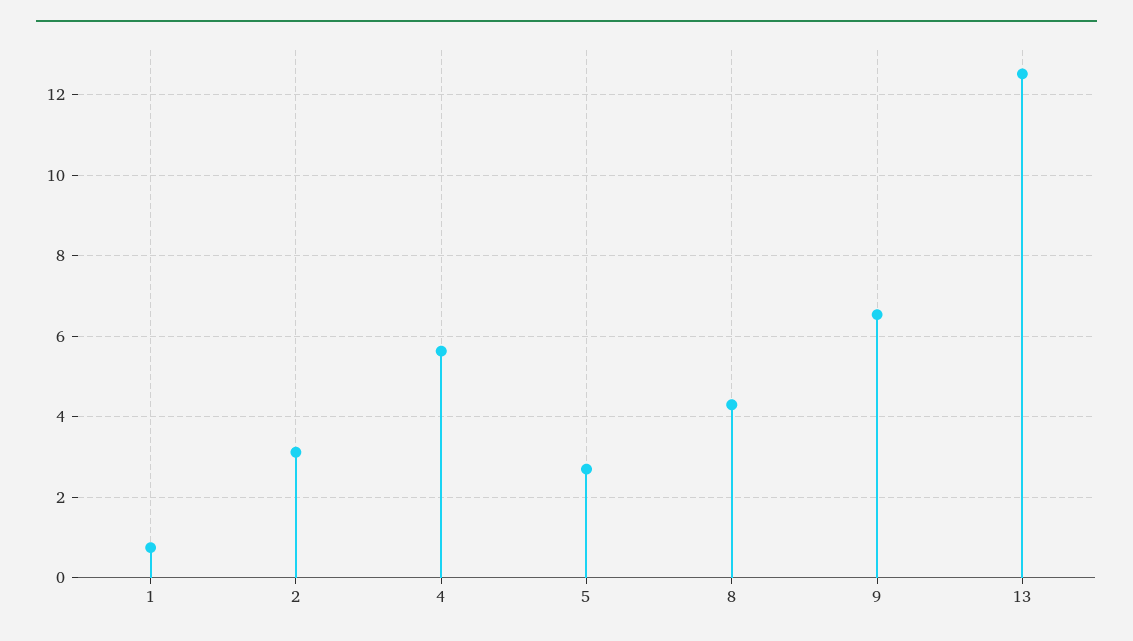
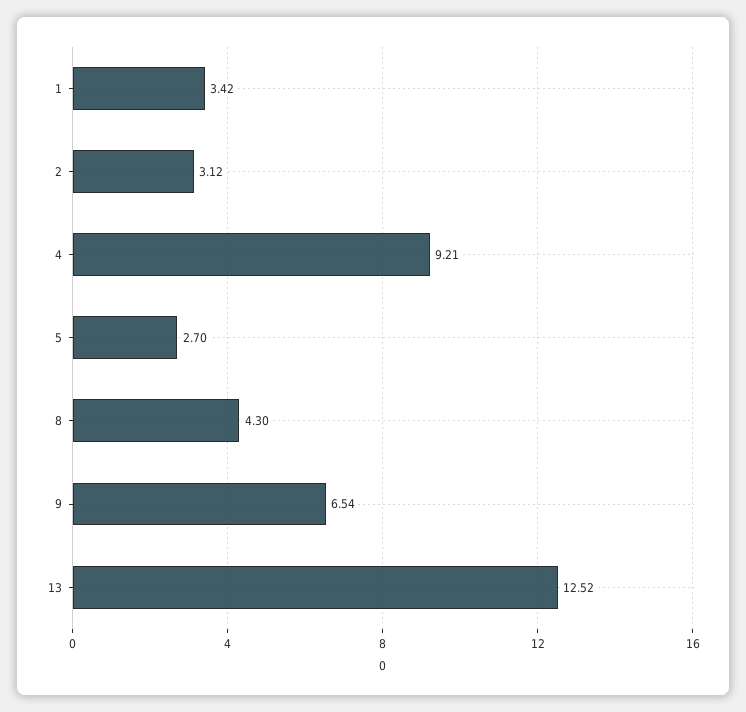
  {
-   "1": 0.8,
+   "1": 3.42,
    "2": 3.12,
-   "4": 5.6,
+   "4": 9.21,
    "5": 2.7,
    "8": 4.3,
    "9": 6.54,
    "13": 12.52
  }

